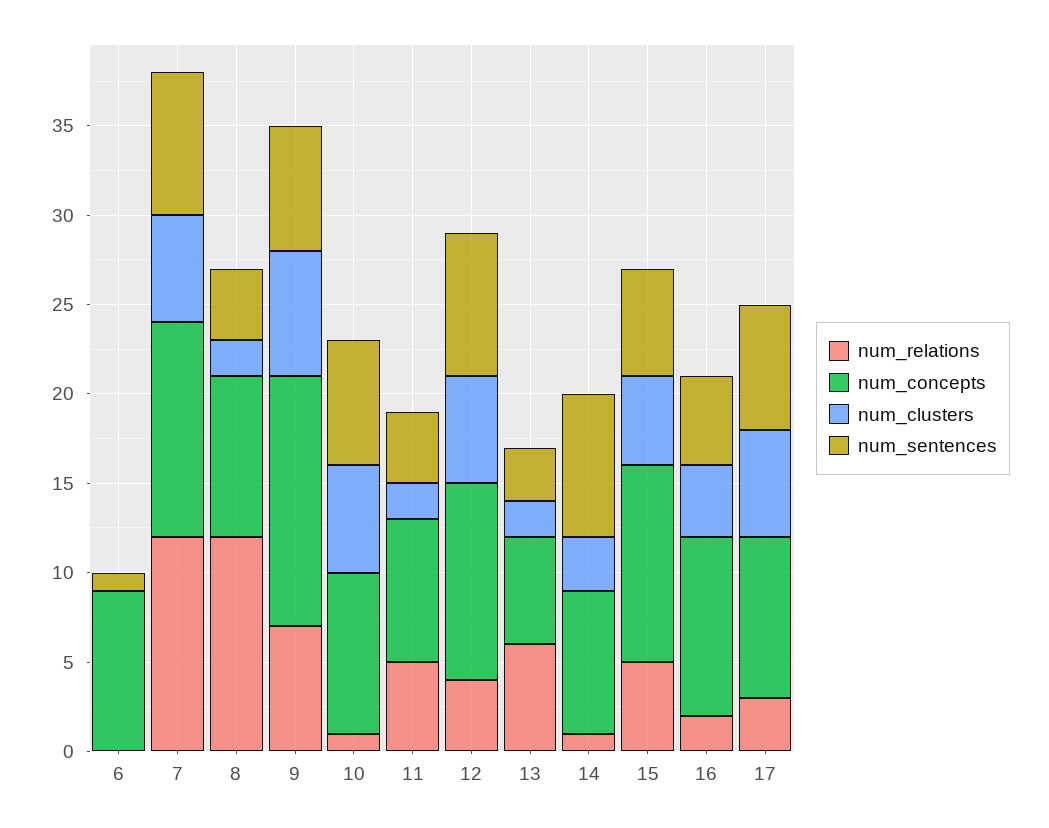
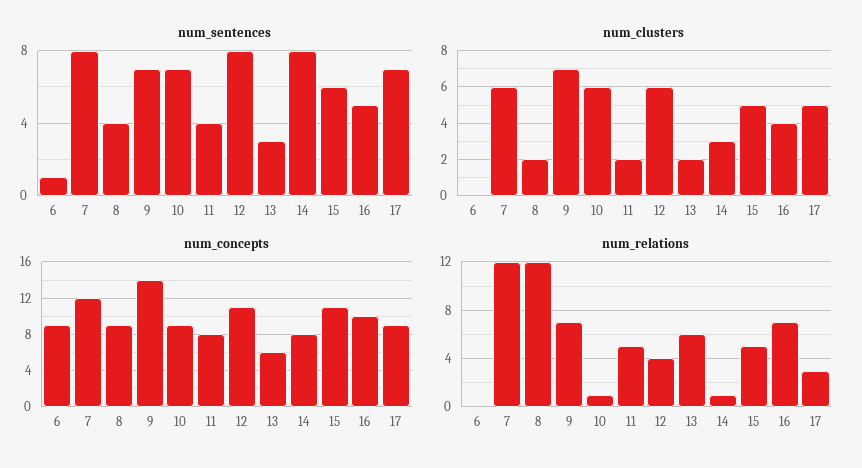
  {
    "num_relations": {
      "6": 0,
      "7": 12,
      "8": 12,
      "9": 7,
      "10": 1,
      "11": 5,
      "12": 4,
      "13": 6,
      "14": 1,
      "15": 5,
-     "16": 2,
+     "16": 7,
      "17": 3
    },
    "num_concepts": {
      "6": 9,
      "7": 12,
      "8": 9,
      "9": 14,
      "10": 9,
      "11": 8,
      "12": 11,
      "13": 6,
      "14": 8,
      "15": 11,
      "16": 10,
      "17": 9
    },
    "num_clusters": {
      "6": 0,
      "7": 6,
      "8": 2,
      "9": 7,
      "10": 6,
      "11": 2,
      "12": 6,
      "13": 2,
      "14": 3,
      "15": 5,
      "16": 4,
-     "17": 6
+     "17": 5
    },
    "num_sentences": {
      "6": 1,
      "7": 8,
      "8": 4,
      "9": 7,
      "10": 7,
      "11": 4,
      "12": 8,
      "13": 3,
      "14": 8,
      "15": 6,
      "16": 5,
      "17": 7
    }
  }

